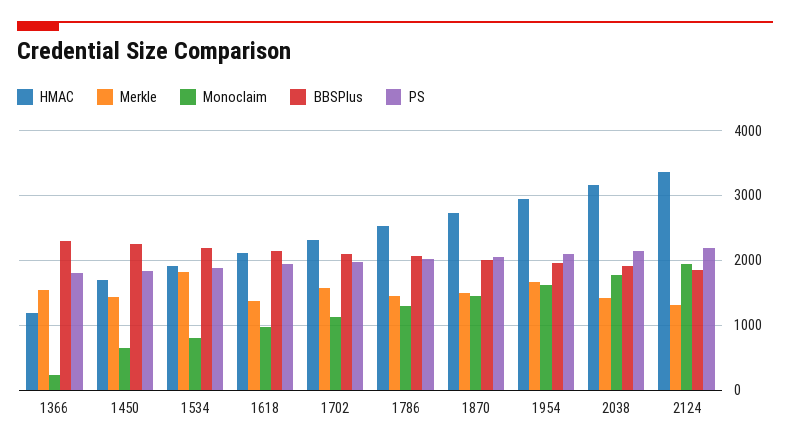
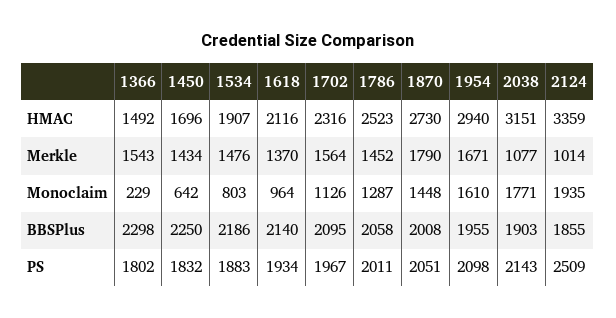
  {
    "HMAC": {
-     "1366": 1200,
+     "1366": 1492,
      "1450": 1696,
      "1534": 1907,
      "1618": 2116,
      "1702": 2316,
      "1786": 2523,
      "1870": 2730,
      "1954": 2940,
      "2038": 3151,
      "2124": 3359
    },
    "Merkle": {
      "1366": 1543,
      "1450": 1434,
-     "1534": 1800,
+     "1534": 1476,
      "1618": 1370,
      "1702": 1564,
      "1786": 1452,
-     "1870": 1500,
+     "1870": 1790,
      "1954": 1671,
-     "2038": 1400,
+     "2038": 1077,
-     "2124": 1300
+     "2124": 1014
    },
    "Monoclaim": {
      "1366": 229,
      "1450": 642,
      "1534": 803,
      "1618": 964,
      "1702": 1126,
      "1786": 1287,
      "1870": 1448,
      "1954": 1610,
      "2038": 1771,
      "2124": 1935
    },
    "BBSPlus": {
      "1366": 2298,
      "1450": 2250,
      "1534": 2186,
      "1618": 2140,
      "1702": 2095,
      "1786": 2058,
      "1870": 2008,
      "1954": 1955,
      "2038": 1903,
      "2124": 1855
    },
    "PS": {
      "1366": 1802,
      "1450": 1832,
      "1534": 1883,
      "1618": 1934,
      "1702": 1967,
      "1786": 2011,
      "1870": 2051,
      "1954": 2098,
      "2038": 2143,
-     "2124": 2200
+     "2124": 2509
    }
  }

